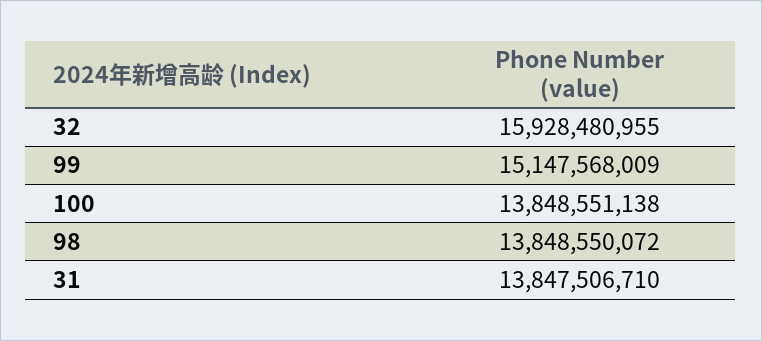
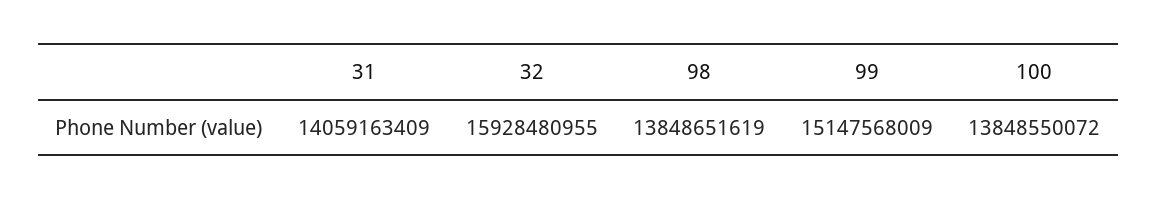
  {
    "32": 15928480955,
    "99": 15147568009,
-   "100": 13848551138,
+   "100": 13848550072,
-   "98": 13848550072,
+   "98": 13848651619,
-   "31": 13847506710
+   "31": 14059163409
  }

